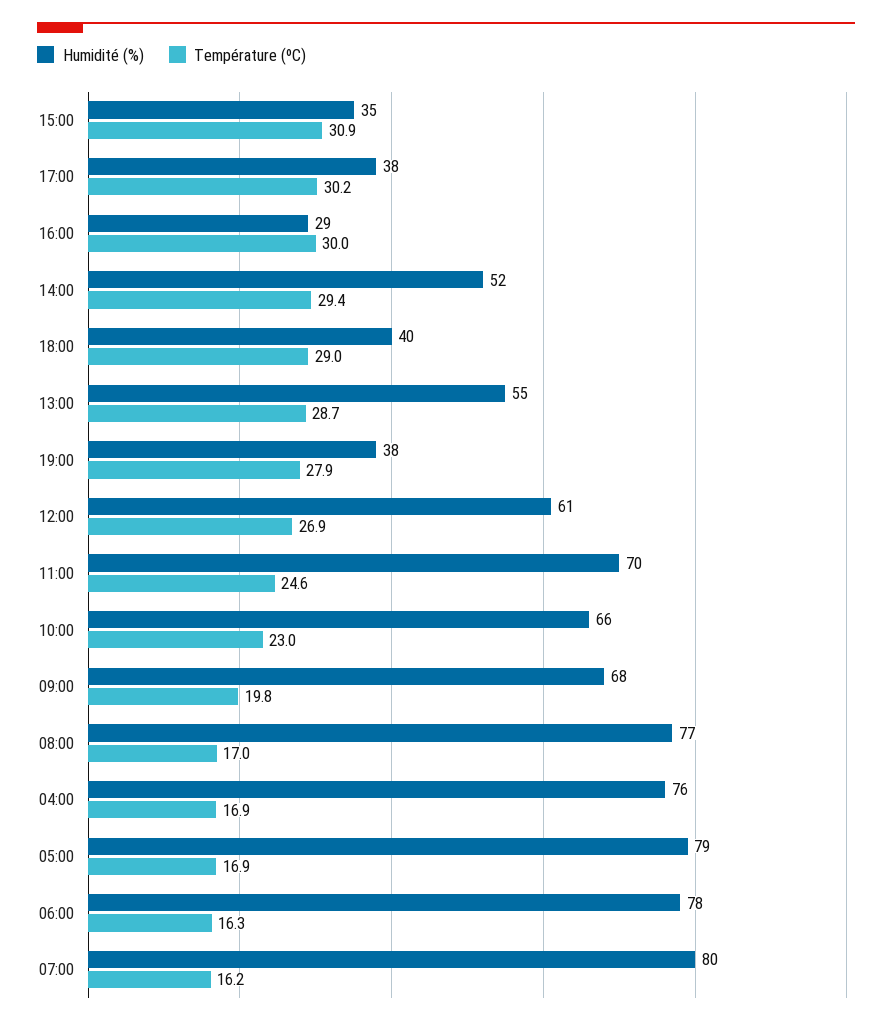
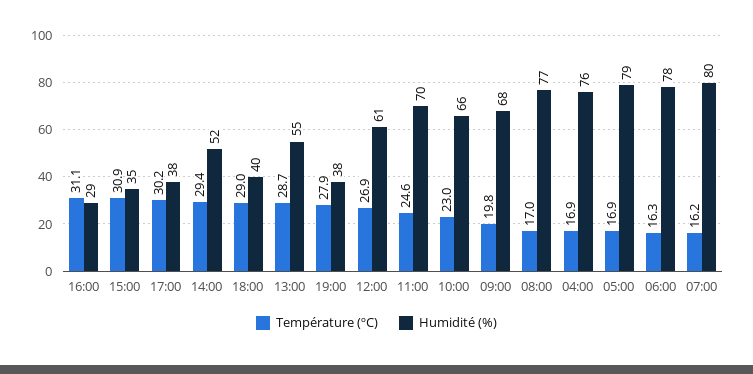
  {
    "Humidité (%)": {
      "15:00": 35,
      "17:00": 38,
      "16:00": 29,
      "14:00": 52,
      "18:00": 40,
      "13:00": 55,
      "19:00": 38,
      "12:00": 61,
      "11:00": 70,
      "10:00": 66,
      "09:00": 68,
      "08:00": 77,
      "04:00": 76,
      "05:00": 79,
      "06:00": 78,
      "07:00": 80
    },
    "Température (ºC)": {
      "15:00": 30.9,
      "17:00": 30.2,
-     "16:00": 30,
+     "16:00": 31.1,
      "14:00": 29.4,
      "18:00": 29,
      "13:00": 28.7,
      "19:00": 27.9,
      "12:00": 26.9,
      "11:00": 24.6,
      "10:00": 23,
      "09:00": 19.8,
      "08:00": 17,
      "04:00": 16.9,
      "05:00": 16.9,
      "06:00": 16.3,
      "07:00": 16.2
    }
  }

